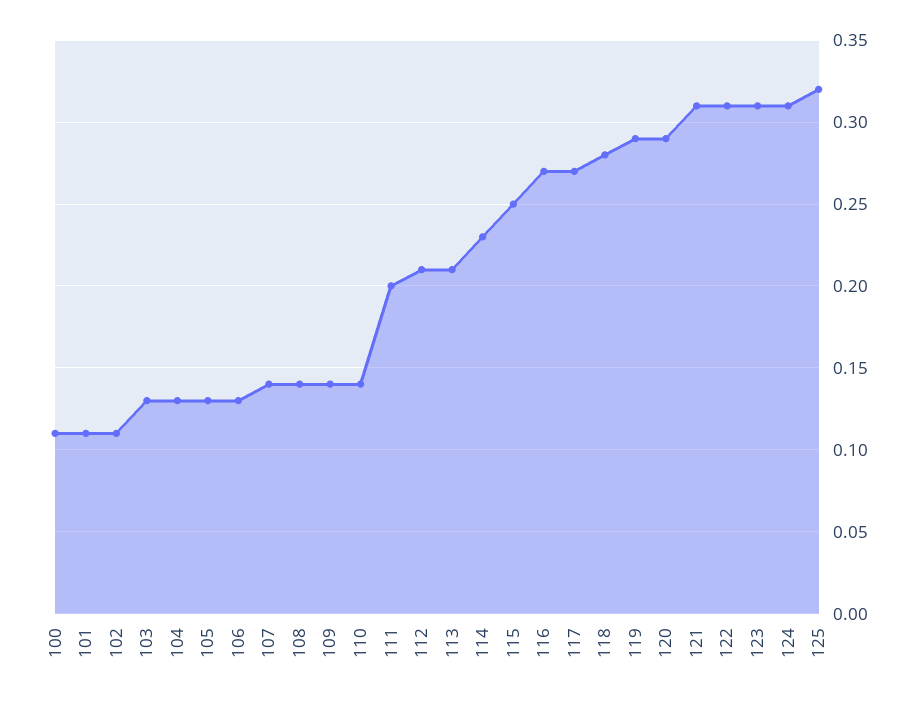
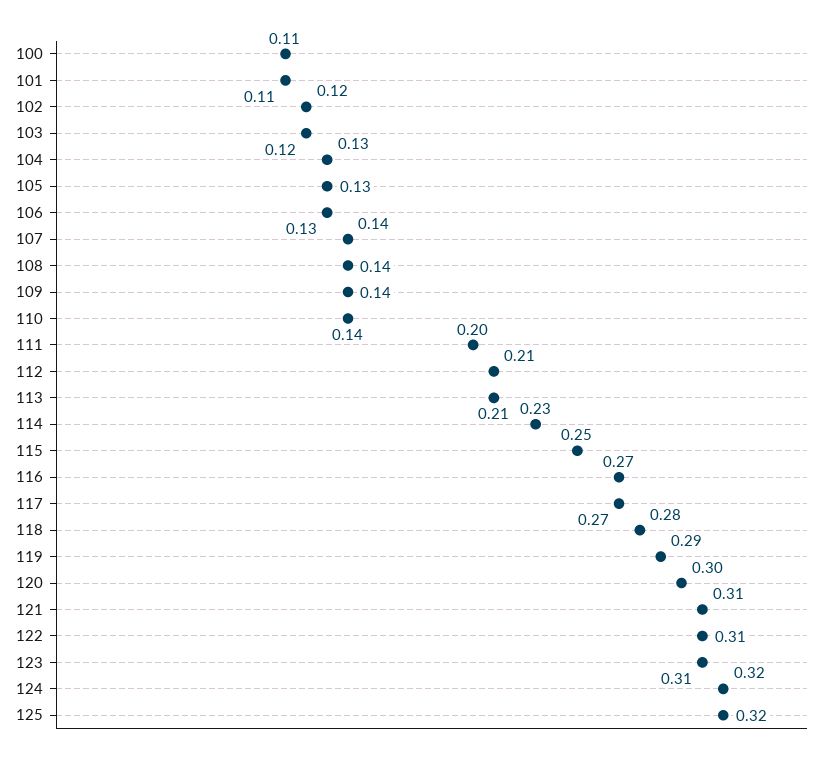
  {
    "100": 0.11,
    "101": 0.11,
-   "102": 0.11,
+   "102": 0.12,
-   "103": 0.13,
+   "103": 0.12,
    "104": 0.13,
    "105": 0.13,
    "106": 0.13,
    "107": 0.14,
    "108": 0.14,
    "109": 0.14,
    "110": 0.14,
    "111": 0.2,
    "112": 0.21,
    "113": 0.21,
    "114": 0.23,
    "115": 0.25,
    "116": 0.27,
    "117": 0.27,
    "118": 0.28,
    "119": 0.29,
-   "120": 0.29,
+   "120": 0.3,
    "121": 0.31,
    "122": 0.31,
    "123": 0.31,
-   "124": 0.31,
+   "124": 0.32,
    "125": 0.32
  }

